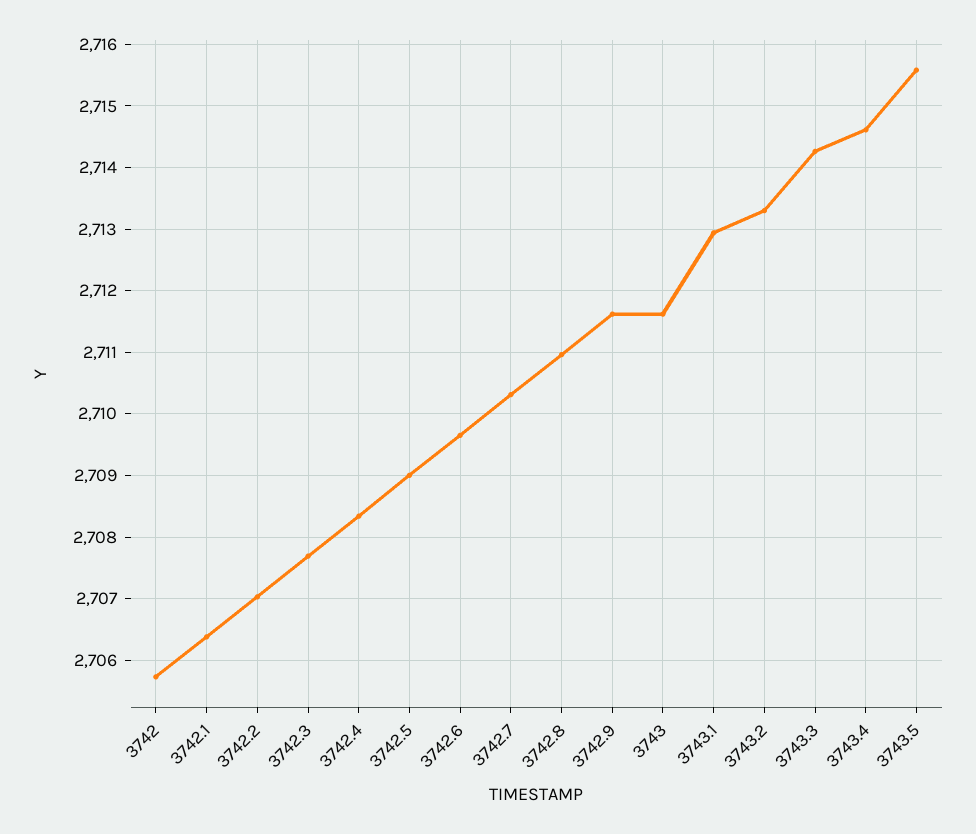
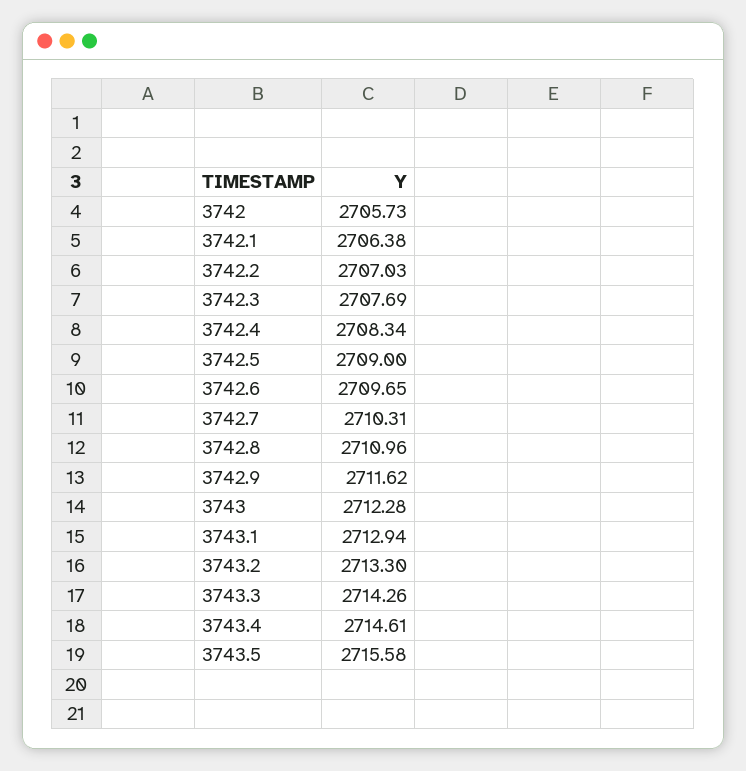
  {
    "3742": 2705.73,
    "3742.1": 2706.38,
    "3742.2": 2707.03,
    "3742.3": 2707.69,
    "3742.4": 2708.34,
    "3742.5": 2709,
    "3742.6": 2709.65,
    "3742.7": 2710.31,
    "3742.8": 2710.96,
    "3742.9": 2711.62,
-   "3743": 2711.6,
+   "3743": 2712.28,
    "3743.1": 2712.94,
    "3743.2": 2713.3,
    "3743.3": 2714.26,
    "3743.4": 2714.61,
    "3743.5": 2715.58
  }

